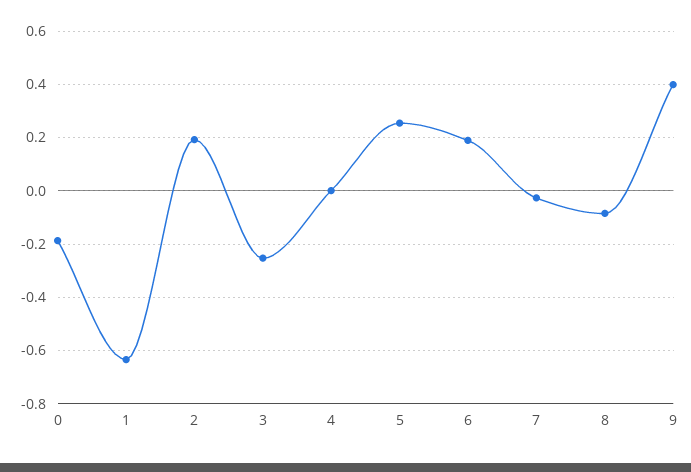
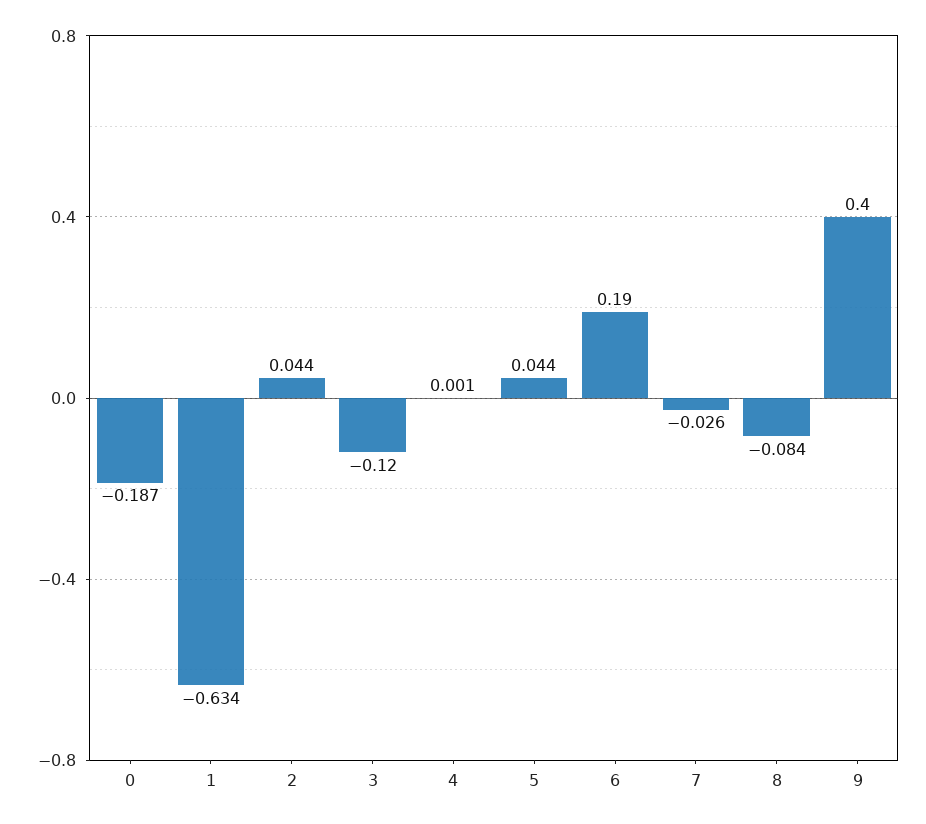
  {
    "0": -0.187,
    "1": -0.634,
-   "2": 0.2,
+   "2": 0.044,
-   "3": -0.25,
+   "3": -0.12,
    "4": 0.001,
-   "5": 0.25,
+   "5": 0.044,
    "6": 0.19,
    "7": -0.026,
    "8": -0.084,
    "9": 0.4
  }

